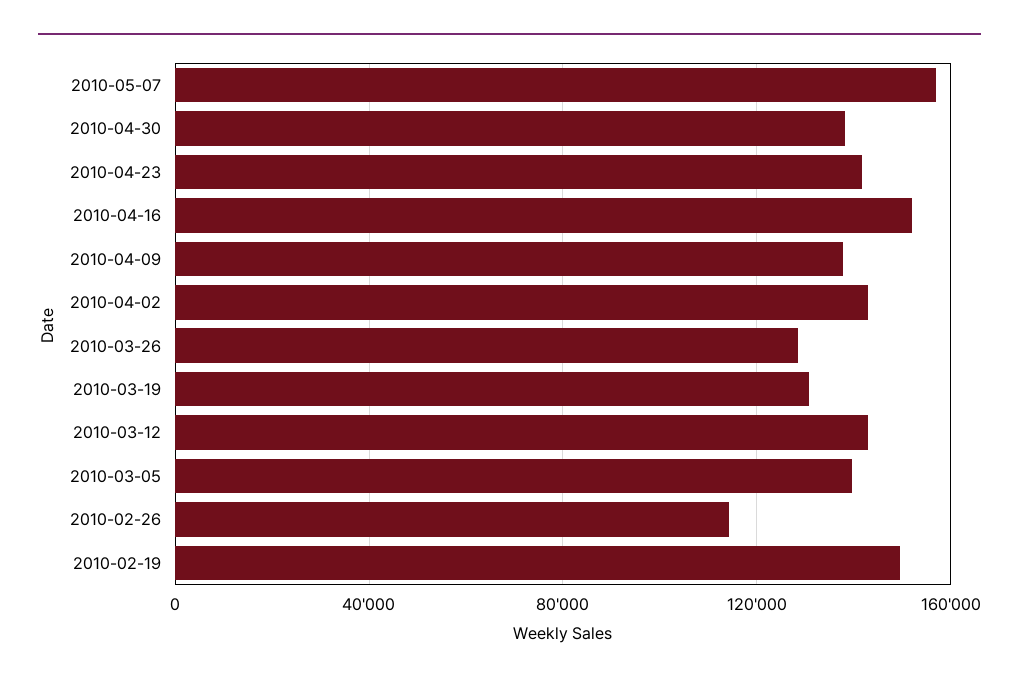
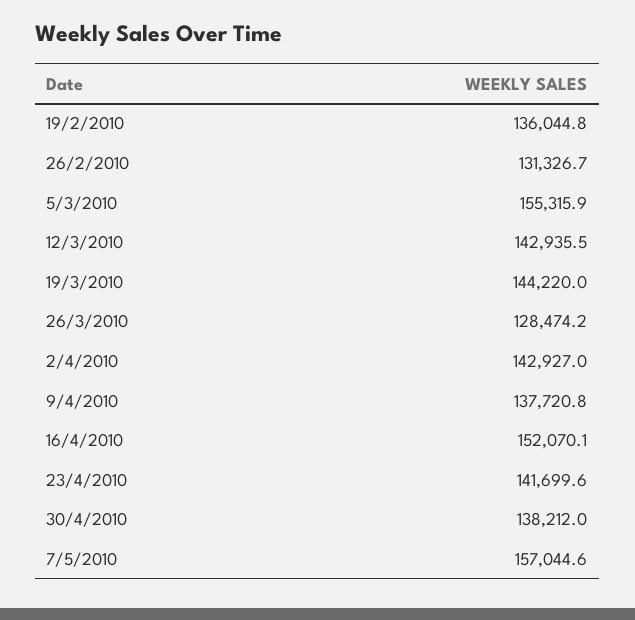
  {
    "2010-05-07": 157044.6,
    "2010-04-30": 138212,
    "2010-04-23": 141699.6,
    "2010-04-16": 152070.1,
    "2010-04-09": 137720.8,
    "2010-04-02": 142927,
    "2010-03-26": 128474.2,
-   "2010-03-19": 130000,
+   "2010-03-19": 144220,
    "2010-03-12": 142935.5,
-   "2010-03-05": 140000,
+   "2010-03-05": 155315.9,
-   "2010-02-26": 115000,
+   "2010-02-26": 131326.7,
-   "2010-02-19": 150000
+   "2010-02-19": 136044.8
  }

